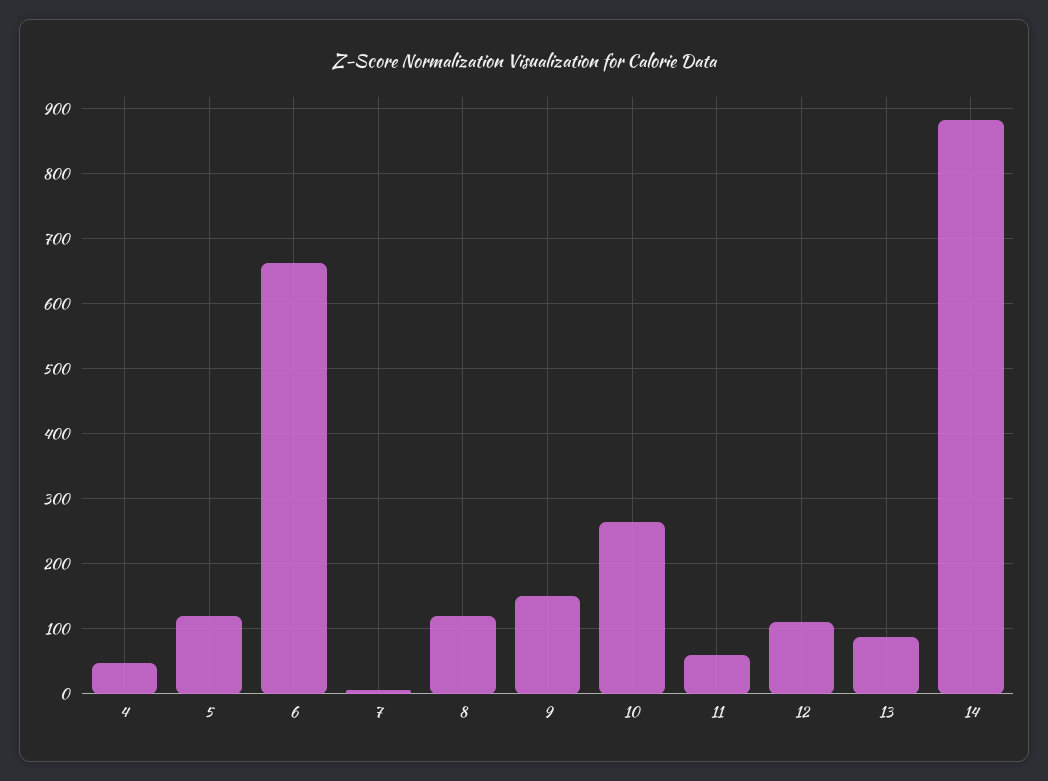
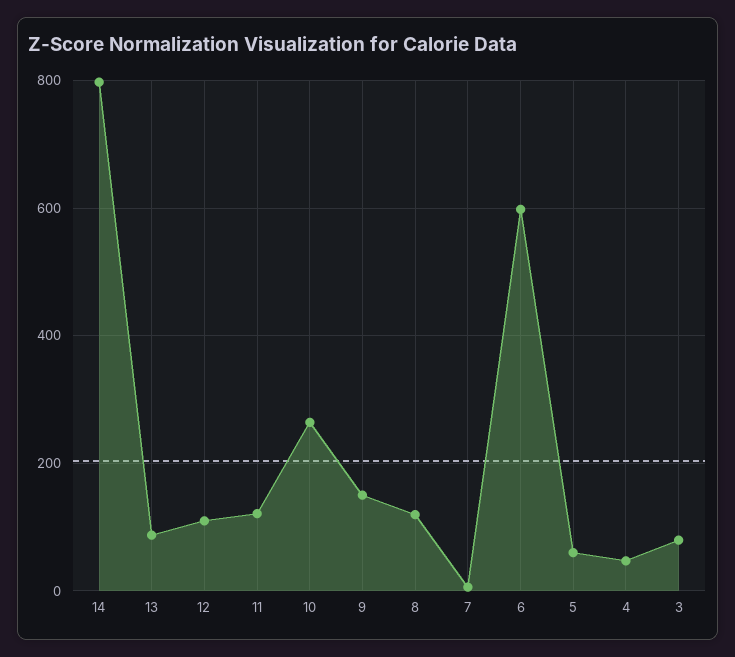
  {
    "4": 50,
-   "5": 120,
+   "5": 60,
-   "6": 660,
+   "6": 600,
    "7": 10,
    "8": 120,
    "9": 150,
    "10": 260,
-   "11": 60,
+   "11": 120,
    "12": 110,
    "13": 90,
-   "14": 880
+   "14": 800,
+   "3": 80
  }

